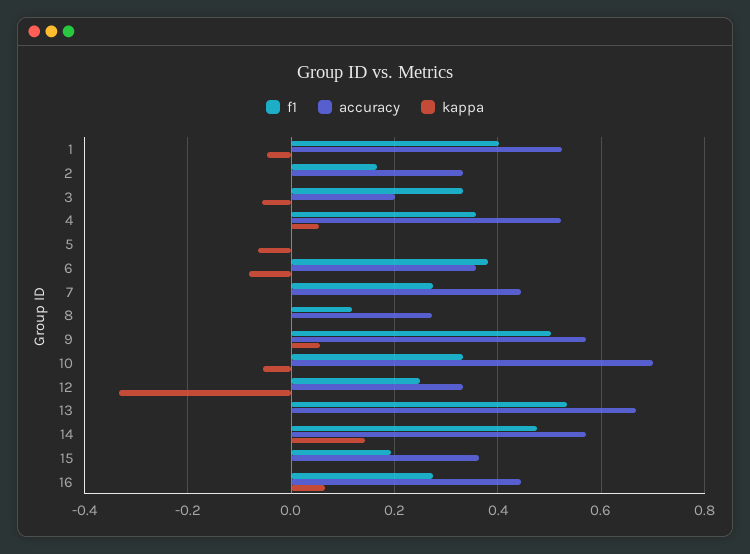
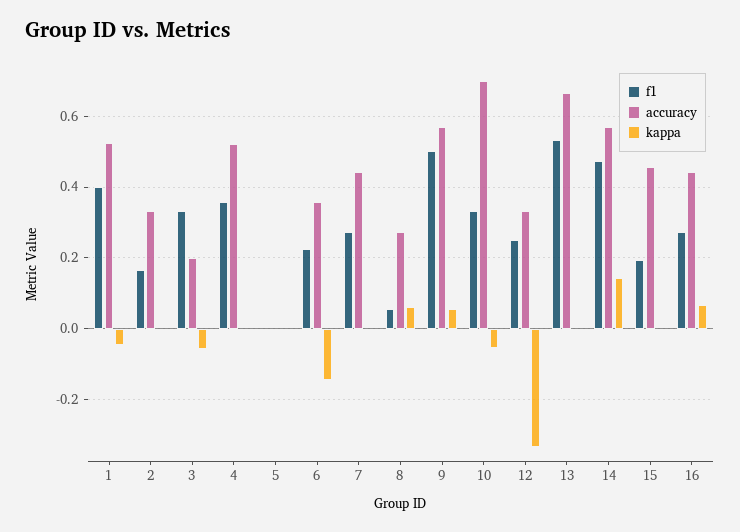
  {
    "f1": {
      "1": 0.4,
      "2": 0.16,
      "3": 0.34,
      "4": 0.36,
      "5": 0,
-     "6": 0.38,
+     "6": 0.22,
      "7": 0.28,
-     "8": 0.12,
+     "8": 0.06,
      "9": 0.5,
      "10": 0.34,
      "12": 0.26,
      "13": 0.54,
      "14": 0.48,
      "15": 0.2,
      "16": 0.28
    },
    "accuracy": {
      "1": 0.52,
      "2": 0.34,
      "3": 0.2,
      "4": 0.52,
      "5": 0,
      "6": 0.36,
      "7": 0.44,
      "8": 0.28,
      "9": 0.58,
      "10": 0.7,
      "12": 0.34,
      "13": 0.66,
      "14": 0.58,
-     "15": 0.36,
+     "15": 0.46,
      "16": 0.44
    },
    "kappa": {
      "1": -0.04,
      "2": 0,
      "3": -0.06,
-     "4": 0.06,
+     "4": 0,
-     "5": -0.06,
+     "5": 0,
-     "6": -0.08,
+     "6": -0.14,
      "7": 0,
-     "8": 0,
+     "8": 0.06,
      "9": 0.06,
      "10": -0.06,
      "12": -0.34,
      "13": 0,
      "14": 0.14,
      "15": 0,
      "16": 0.06
    }
  }

